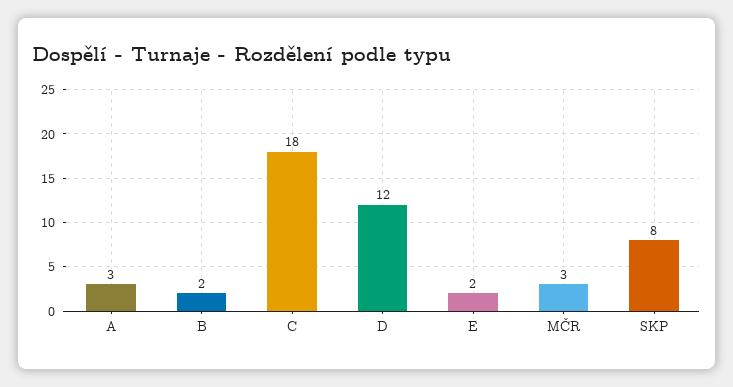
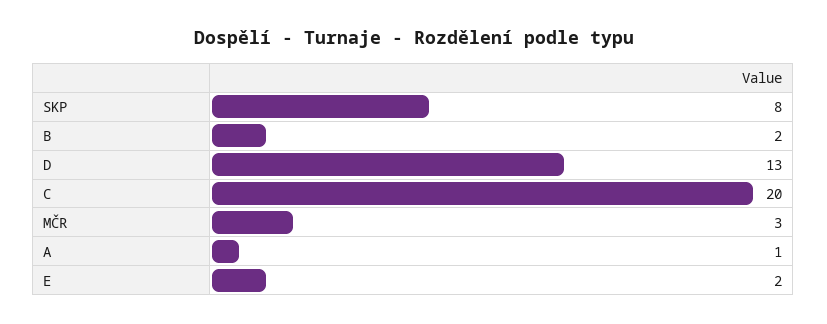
  {
-   "A": 3,
+   "A": 1,
    "B": 2,
-   "C": 18,
+   "C": 20,
-   "D": 12,
+   "D": 13,
    "E": 2,
    "MČR": 3,
    "SKP": 8
  }

